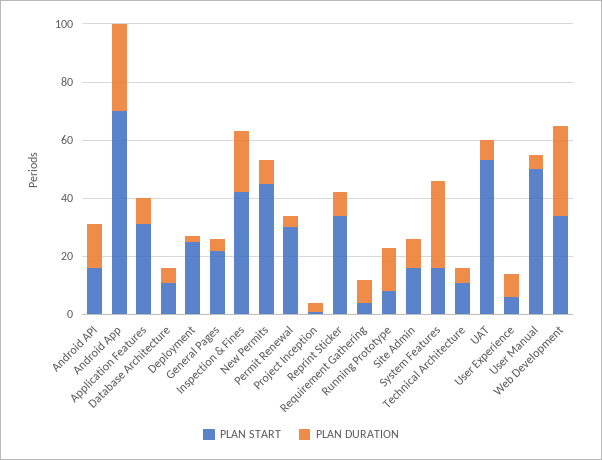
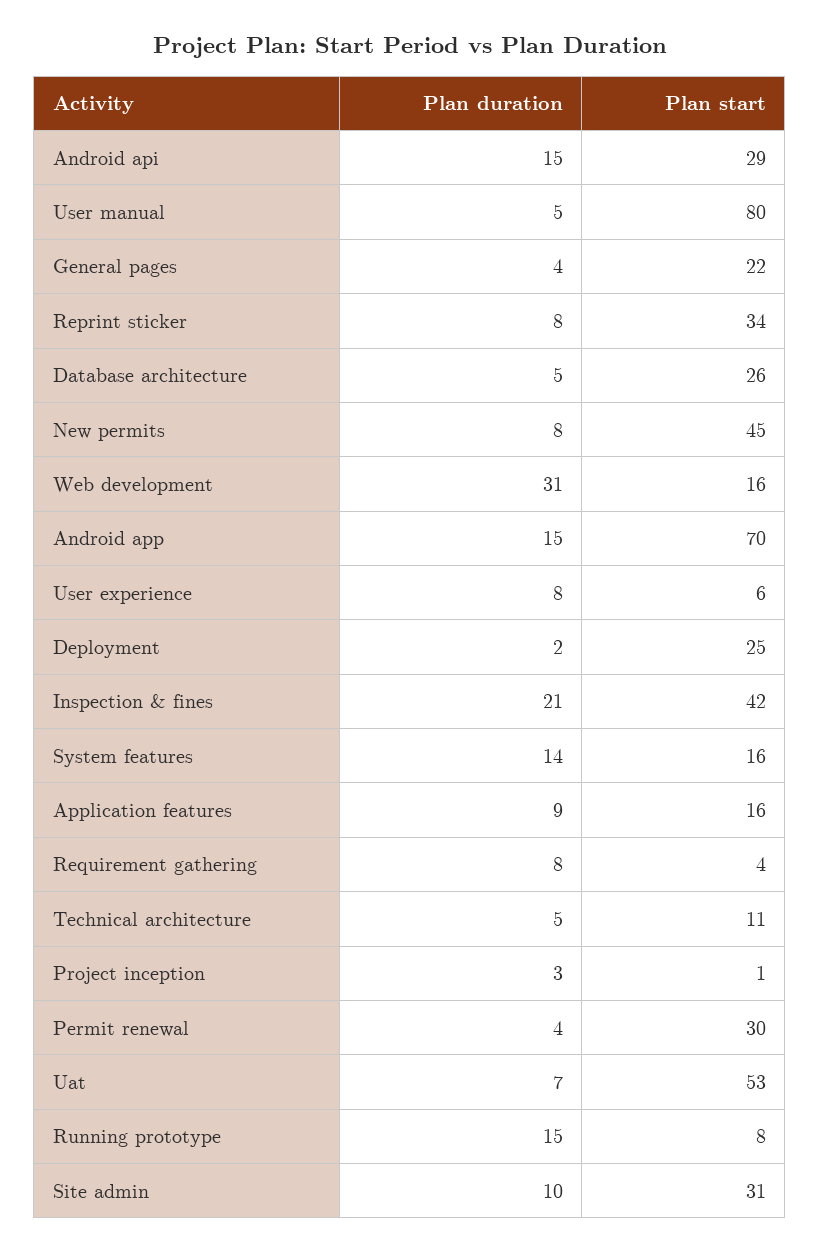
  {
    "PLAN START": {
-     "Android API": 15,
+     "Android API": 29,
      "Android App": 70,
-     "Application Features": 30,
+     "Application Features": 16,
-     "Database Architecture": 10,
+     "Database Architecture": 26,
      "Deployment": 25,
      "General Pages": 22,
      "Inspection & Fines": 42,
      "New Permits": 45,
      "Permit Renewal": 30,
      "Project Inception": 1,
      "Reprint Sticker": 34,
      "Requirement Gathering": 4,
      "Running Prototype": 8,
-     "Site Admin": 15,
+     "Site Admin": 31,
      "System Features": 16,
      "Technical Architecture": 11,
      "UAT": 53,
      "User Experience": 6,
-     "User Manual": 50,
+     "User Manual": 80,
-     "Web Development": 35
+     "Web Development": 16
    },
    "PLAN DURATION": {
      "Android API": 15,
-     "Android App": 30,
+     "Android App": 15,
      "Application Features": 9,
      "Database Architecture": 5,
      "Deployment": 2,
      "General Pages": 4,
      "Inspection & Fines": 21,
      "New Permits": 8,
      "Permit Renewal": 4,
      "Project Inception": 3,
      "Reprint Sticker": 8,
      "Requirement Gathering": 8,
      "Running Prototype": 15,
      "Site Admin": 10,
-     "System Features": 30,
+     "System Features": 14,
      "Technical Architecture": 5,
      "UAT": 7,
      "User Experience": 8,
      "User Manual": 5,
      "Web Development": 31
    }
  }

